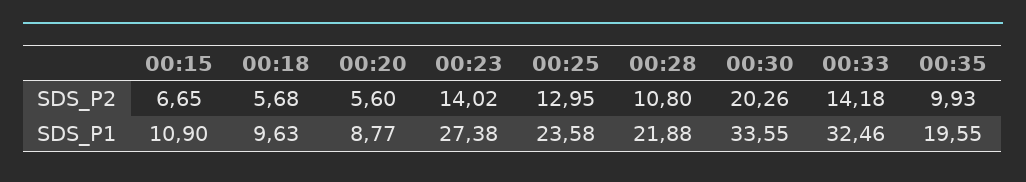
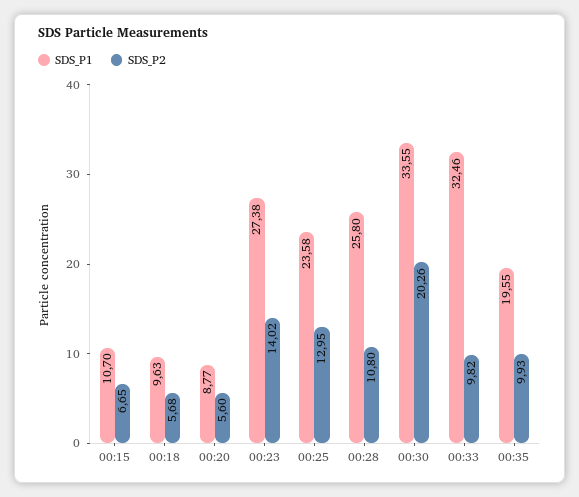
  {
    "SDS_P2": {
      "00:15": 6.65,
      "00:18": 5.68,
      "00:20": 5.6,
      "00:23": 14.02,
      "00:25": 12.95,
      "00:28": 10.8,
      "00:30": 20.26,
-     "00:33": 14.18,
+     "00:33": 9.82,
      "00:35": 9.93
    },
    "SDS_P1": {
-     "00:15": 10.9,
+     "00:15": 10.7,
      "00:18": 9.63,
      "00:20": 8.77,
      "00:23": 27.38,
      "00:25": 23.58,
-     "00:28": 21.88,
+     "00:28": 25.8,
      "00:30": 33.55,
      "00:33": 32.46,
      "00:35": 19.55
    }
  }

